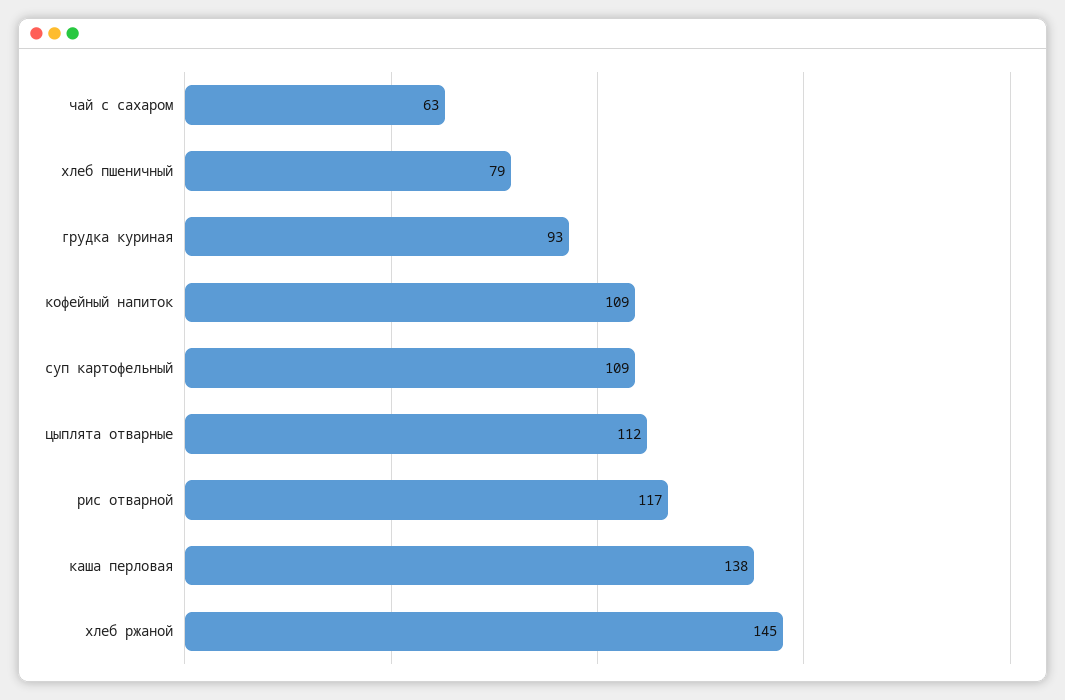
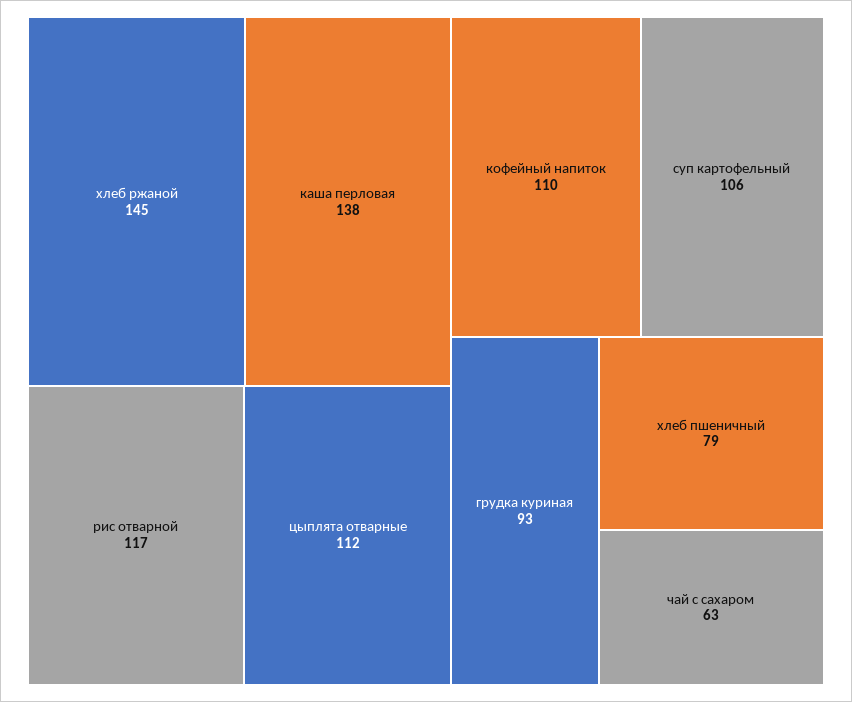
  {
    "чай с сахаром": 63,
    "хлеб пшеничный": 79,
    "грудка куриная": 93,
-   "кофейный напиток": 109,
+   "кофейный напиток": 110,
-   "суп картофельный": 109,
+   "суп картофельный": 106,
    "цыплята отварные": 112,
    "рис отварной": 117,
    "каша перловая": 138,
    "хлеб ржаной": 145
  }

